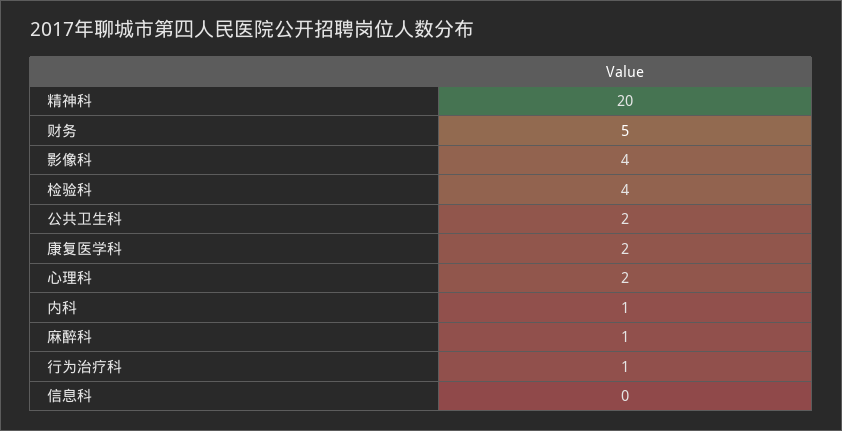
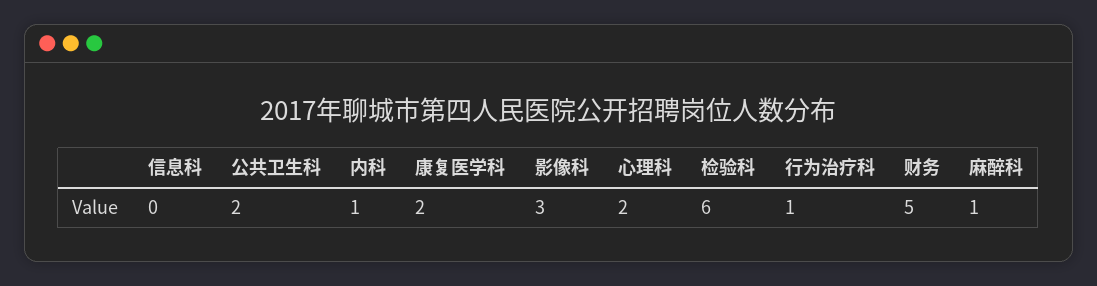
  {
-   "精神科": 20,
    "财务": 5,
-   "影像科": 4,
+   "影像科": 3,
-   "检验科": 4,
+   "检验科": 6,
    "公共卫生科": 2,
    "康复医学科": 2,
    "心理科": 2,
    "内科": 1,
    "麻醉科": 1,
    "行为治疗科": 1,
    "信息科": 0
  }

